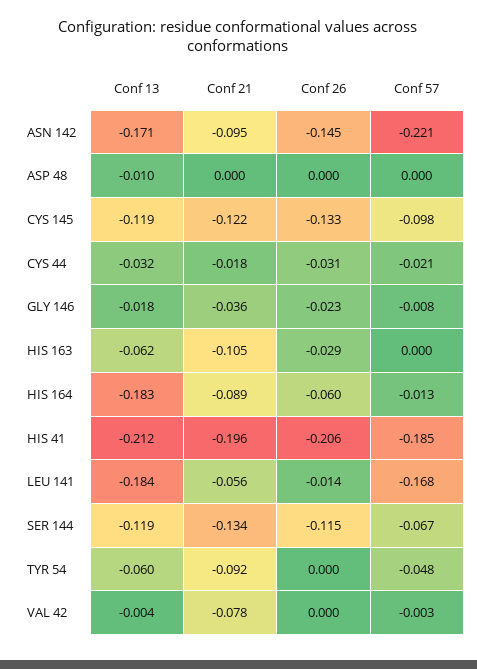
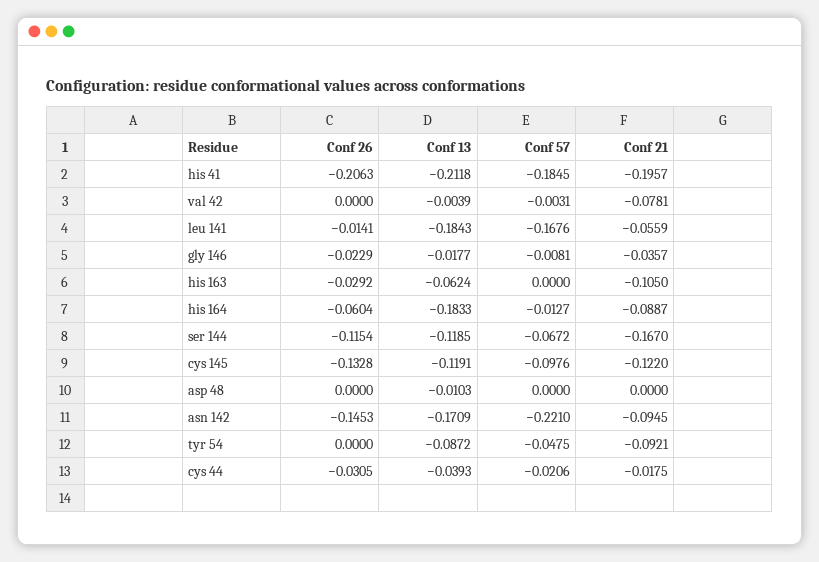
  {
    "Conf 13": {
      "ASN 142": -0.1709,
      "ASP 48": -0.0103,
      "CYS 145": -0.1191,
-     "CYS 44": -0.032,
+     "CYS 44": -0.0393,
      "GLY 146": -0.0177,
      "HIS 163": -0.0624,
      "HIS 164": -0.1833,
      "HIS 41": -0.2118,
      "LEU 141": -0.1843,
      "SER 144": -0.1185,
-     "TYR 54": -0.06,
+     "TYR 54": -0.0872,
      "VAL 42": -0.0039
    },
    "Conf 21": {
      "ASN 142": -0.0945,
      "ASP 48": 0,
      "CYS 145": -0.122,
      "CYS 44": -0.0175,
      "GLY 146": -0.0357,
      "HIS 163": -0.105,
      "HIS 164": -0.0887,
      "HIS 41": -0.1957,
      "LEU 141": -0.0559,
-     "SER 144": -0.134,
+     "SER 144": -0.167,
      "TYR 54": -0.0921,
      "VAL 42": -0.0781
    },
    "Conf 26": {
      "ASN 142": -0.1453,
      "ASP 48": 0,
      "CYS 145": -0.1328,
      "CYS 44": -0.0305,
      "GLY 146": -0.0229,
      "HIS 163": -0.0292,
      "HIS 164": -0.0604,
      "HIS 41": -0.2063,
      "LEU 141": -0.0141,
      "SER 144": -0.1154,
      "TYR 54": 0,
      "VAL 42": 0
    },
    "Conf 57": {
      "ASN 142": -0.221,
      "ASP 48": 0,
      "CYS 145": -0.0976,
      "CYS 44": -0.0206,
      "GLY 146": -0.0081,
      "HIS 163": 0,
      "HIS 164": -0.0127,
      "HIS 41": -0.1845,
      "LEU 141": -0.1676,
      "SER 144": -0.0672,
      "TYR 54": -0.0475,
      "VAL 42": -0.0031
    }
  }

